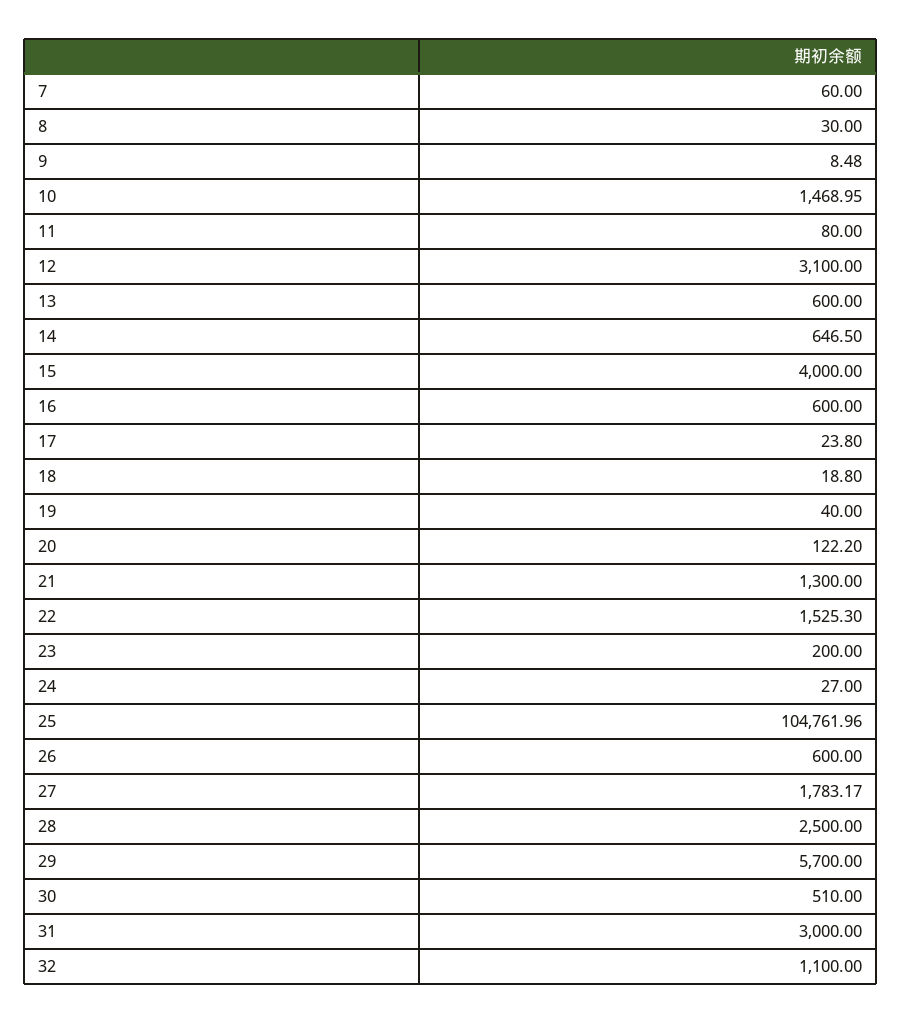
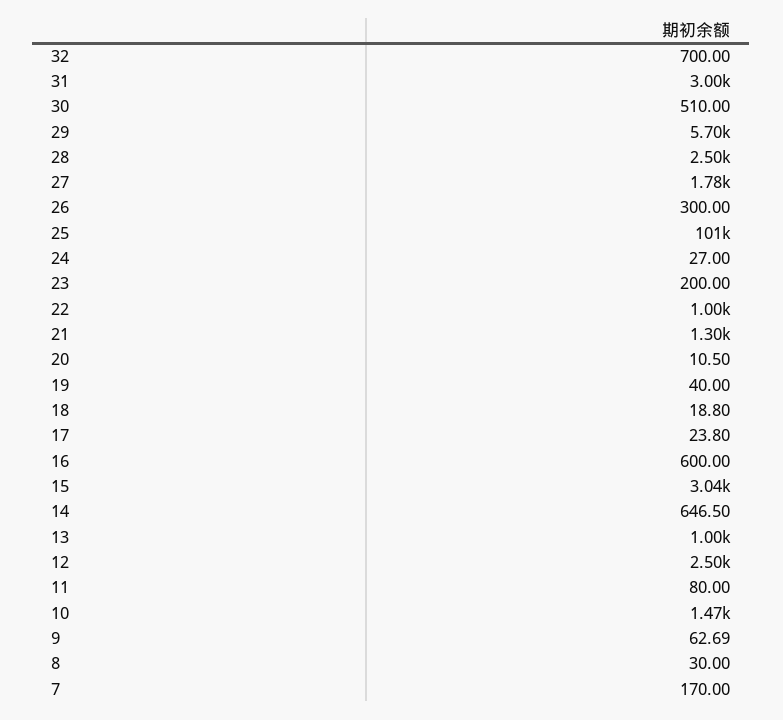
  {
-   "7": 60,
+   "7": 170,
    "8": 30,
-   "9": 8.48,
+   "9": 62.69,
    "10": 1468.95,
    "11": 80,
-   "12": 3100,
+   "12": 2500,
-   "13": 600,
+   "13": 1000,
    "14": 646.5,
-   "15": 4000,
+   "15": 3040,
    "16": 600,
    "17": 23.8,
    "18": 18.8,
    "19": 40,
-   "20": 122.2,
+   "20": 10.5,
    "21": 1300,
-   "22": 1525.3,
+   "22": 1000,
    "23": 200,
    "24": 27,
-   "25": 104761.96,
+   "25": 101000,
-   "26": 600,
+   "26": 300,
    "27": 1783.17,
    "28": 2500,
    "29": 5700,
    "30": 510,
    "31": 3000,
-   "32": 1100
+   "32": 700
  }

